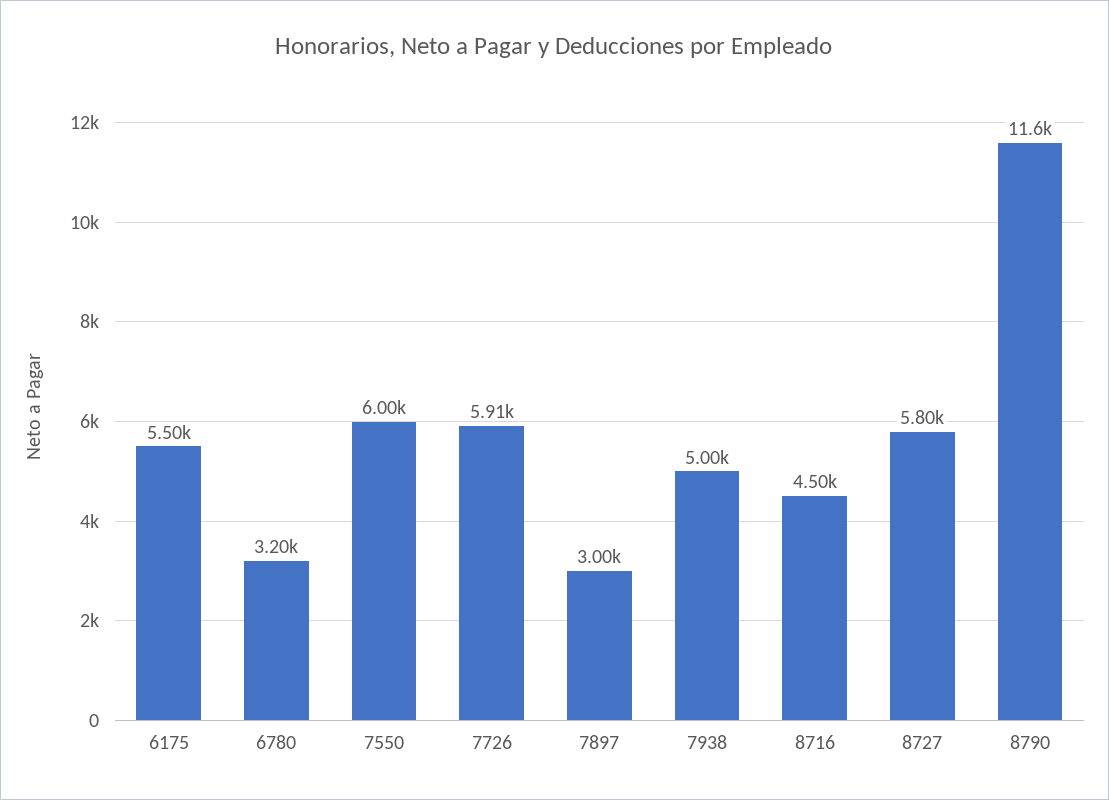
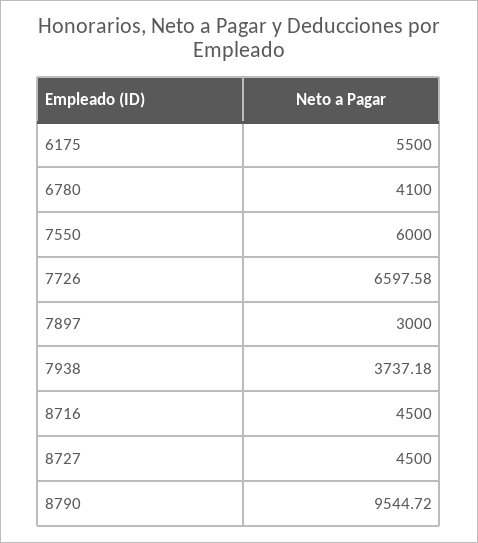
  {
    "6175": 5500,
-   "6780": 3200,
+   "6780": 4100,
    "7550": 6000,
-   "7726": 5910,
+   "7726": 6597.58,
    "7897": 3000,
-   "7938": 5000,
+   "7938": 3737.18,
    "8716": 4500,
-   "8727": 5800,
+   "8727": 4500,
-   "8790": 11600
+   "8790": 9544.72
  }

